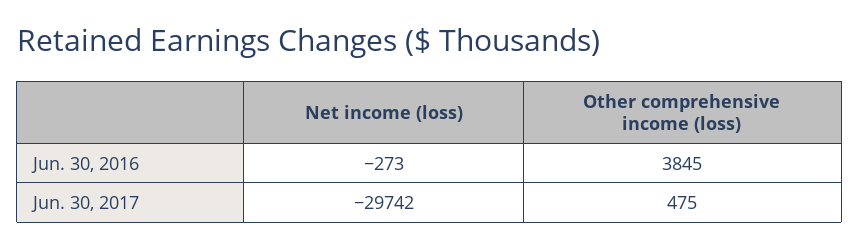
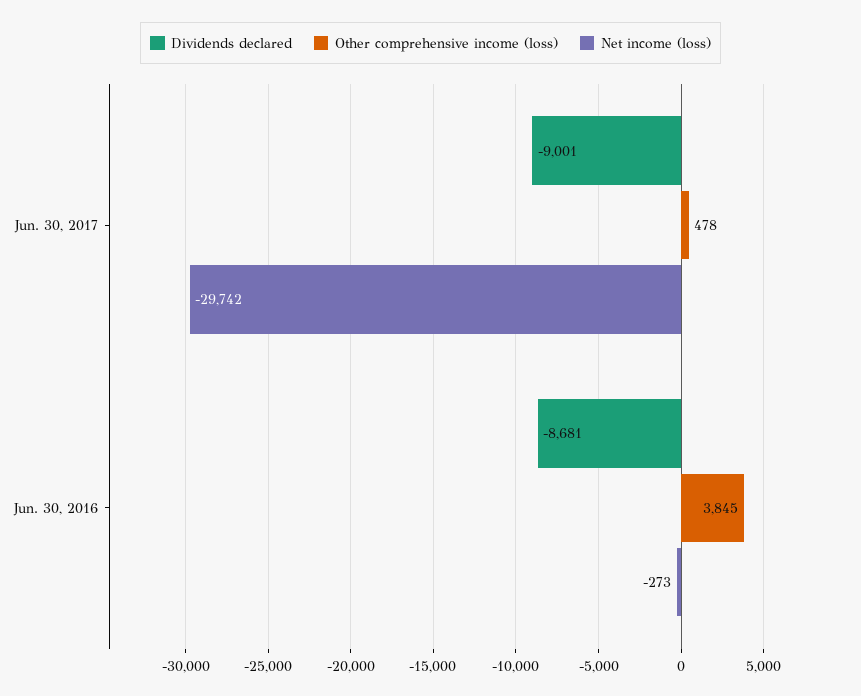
  {
    "Net income (loss)": {
      "Jun. 30, 2016": -273,
      "Jun. 30, 2017": -29742
    },
    "Other comprehensive income (loss)": {
      "Jun. 30, 2016": 3845,
-     "Jun. 30, 2017": 475
+     "Jun. 30, 2017": 478
-   }
+   },
+   "Dividends declared": {
+     "Jun. 30, 2017": -9001,
+     "Jun. 30, 2016": -8681
+   }
  }

